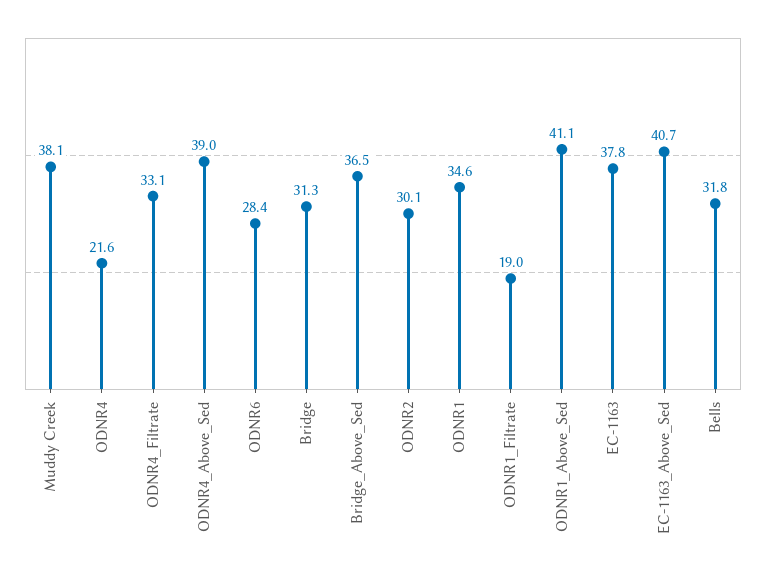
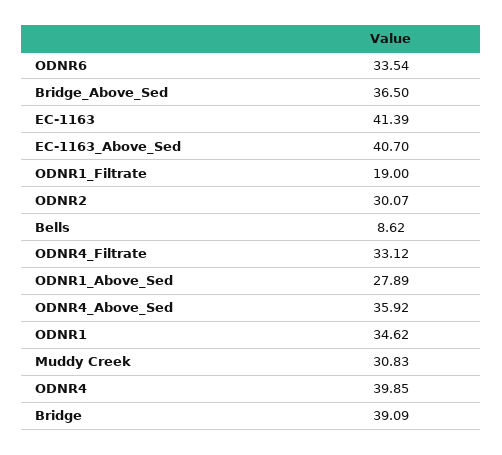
  {
-   "Muddy Creek": 38.1,
+   "Muddy Creek": 30.83,
-   "ODNR4": 21.6,
+   "ODNR4": 39.85,
    "ODNR4_Filtrate": 33.12,
-   "ODNR4_Above_Sed": 39,
+   "ODNR4_Above_Sed": 35.92,
-   "ODNR6": 28.4,
+   "ODNR6": 33.54,
-   "Bridge": 31.3,
+   "Bridge": 39.09,
    "Bridge_Above_Sed": 36.5,
    "ODNR2": 30.07,
    "ODNR1": 34.62,
    "ODNR1_Filtrate": 19,
-   "ODNR1_Above_Sed": 41.1,
+   "ODNR1_Above_Sed": 27.89,
-   "EC-1163": 37.8,
+   "EC-1163": 41.39,
    "EC-1163_Above_Sed": 40.7,
-   "Bells": 31.8
+   "Bells": 8.62
  }

